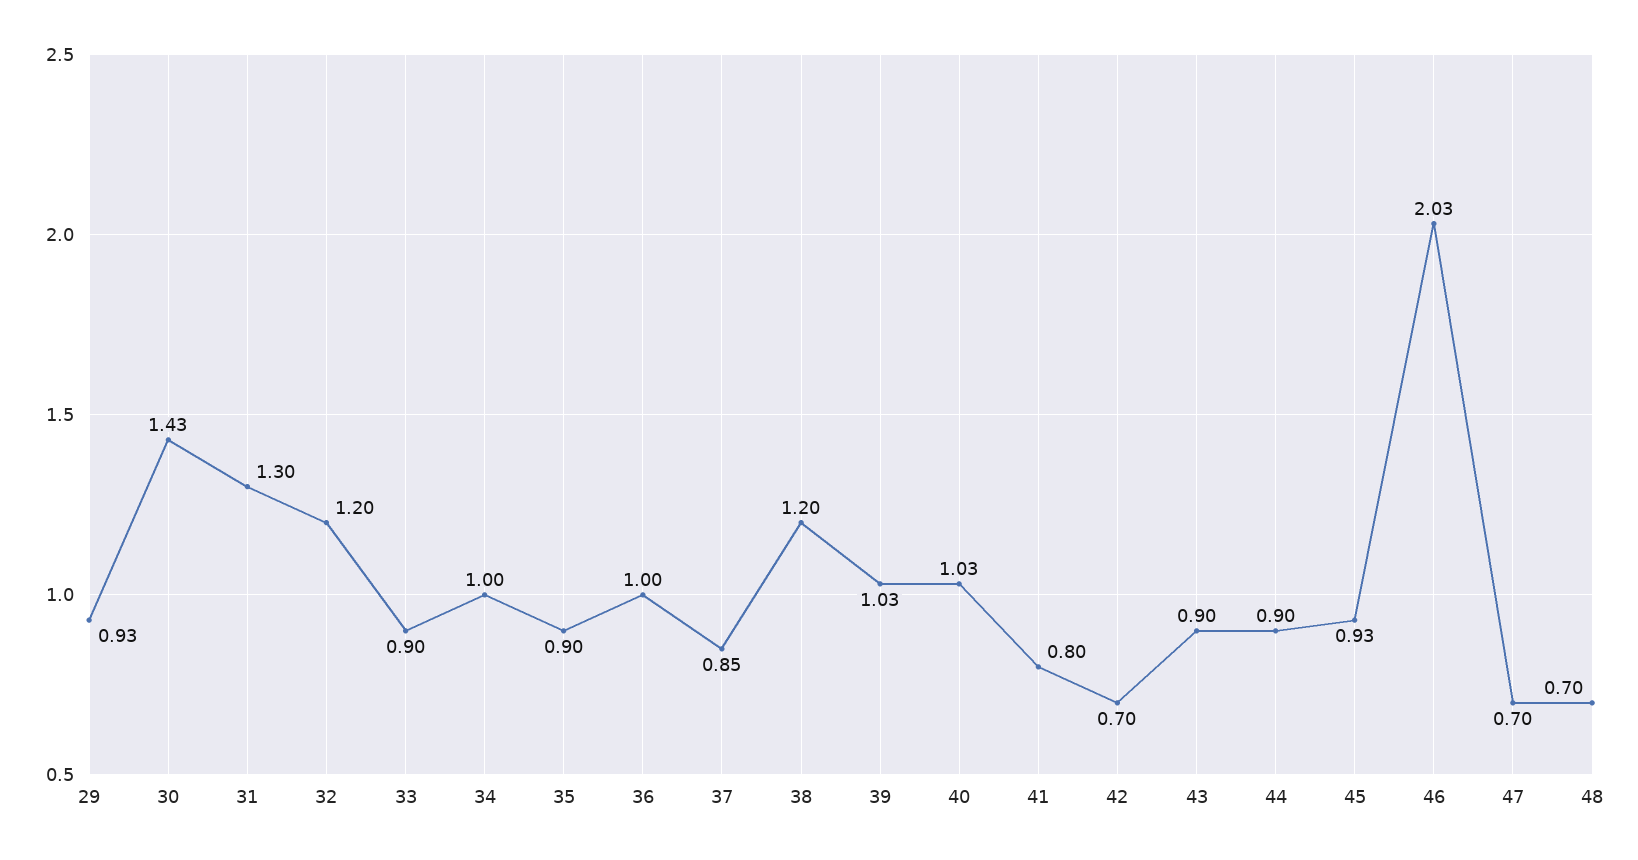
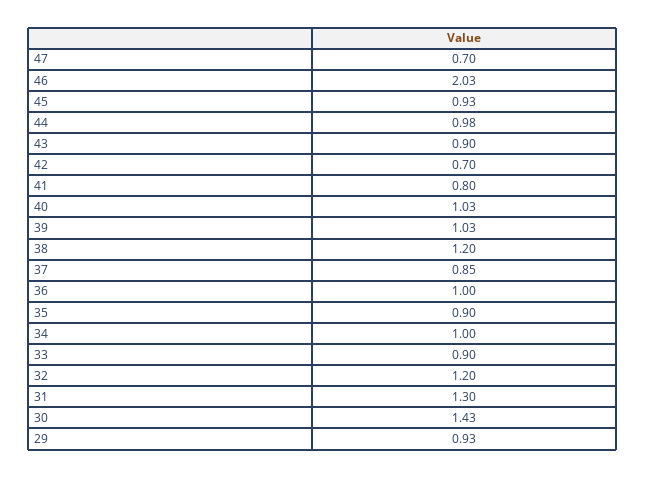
  {
    "29": 0.93,
    "30": 1.43,
    "31": 1.3,
    "32": 1.2,
    "33": 0.9,
    "34": 1,
    "35": 0.9,
    "36": 1,
    "37": 0.85,
    "38": 1.2,
    "39": 1.03,
    "40": 1.03,
    "41": 0.8,
    "42": 0.7,
    "43": 0.9,
-   "44": 0.9,
+   "44": 0.98,
    "45": 0.93,
    "46": 2.03,
-   "47": 0.7,
+   "47": 0.7
-   "48": 0.7
  }

